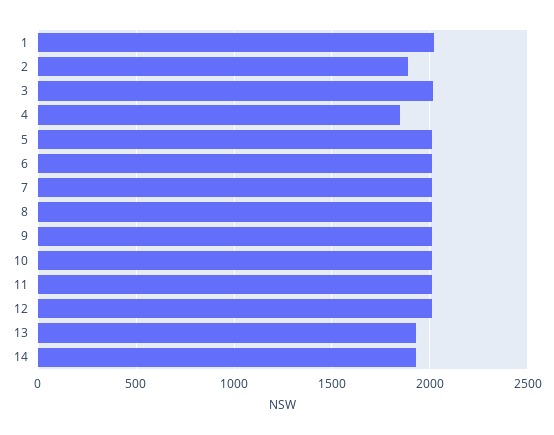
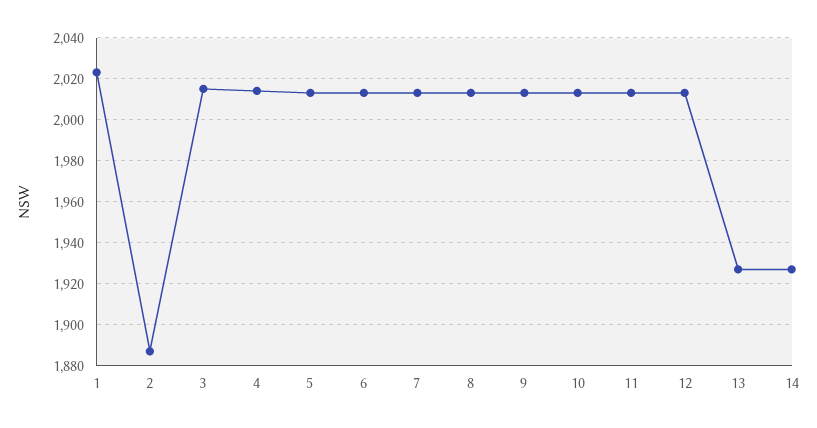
  {
    "1": 2025,
    "2": 1885,
    "3": 2015,
-   "4": 1850,
+   "4": 2015,
    "5": 2015,
    "6": 2015,
    "7": 2015,
    "8": 2015,
    "9": 2015,
    "10": 2015,
    "11": 2015,
    "12": 2015,
    "13": 1925,
    "14": 1925
  }

